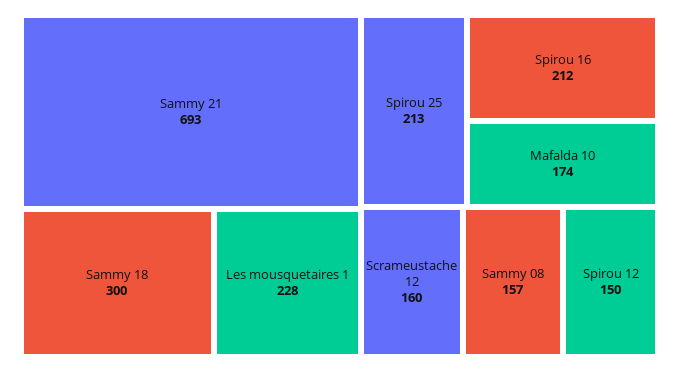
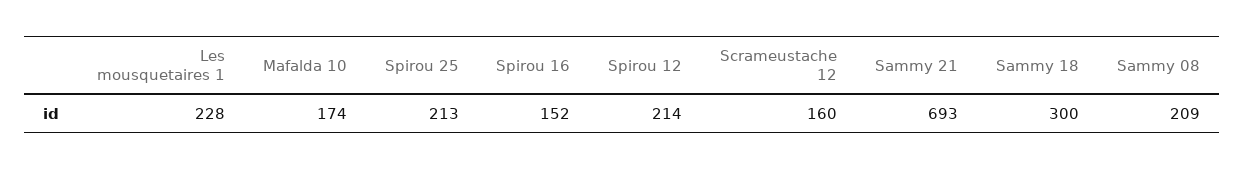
  {
    "Sammy 21": 693,
    "Sammy 18": 300,
    "Les mousquetaires 1": 228,
    "Spirou 25": 213,
-   "Spirou 16": 212,
+   "Spirou 16": 152,
    "Mafalda 10": 174,
    "Scrameustache 12": 160,
-   "Sammy 08": 157,
+   "Sammy 08": 209,
-   "Spirou 12": 150
+   "Spirou 12": 214
  }

